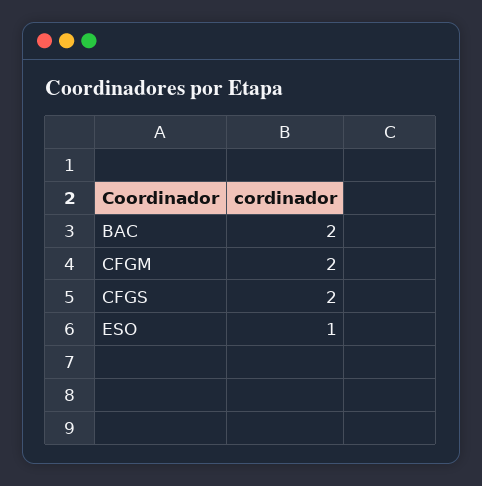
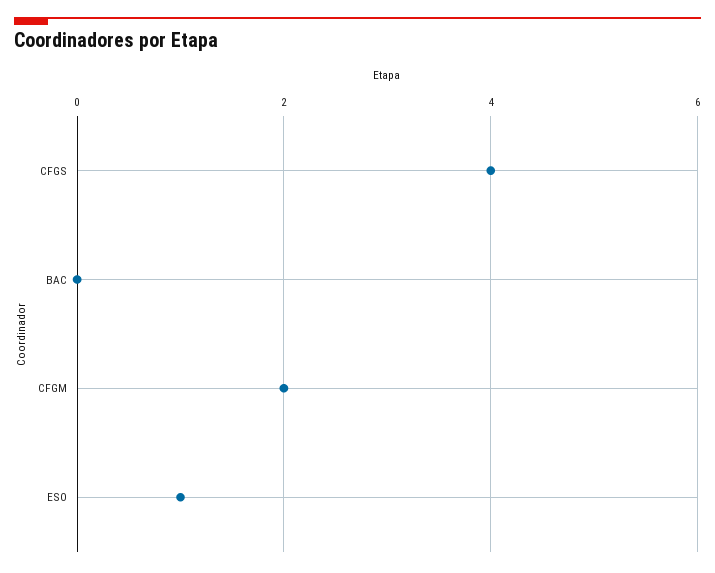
  {
-   "BAC": 2,
+   "BAC": 0,
    "CFGM": 2,
-   "CFGS": 2,
+   "CFGS": 4,
    "ESO": 1
  }

